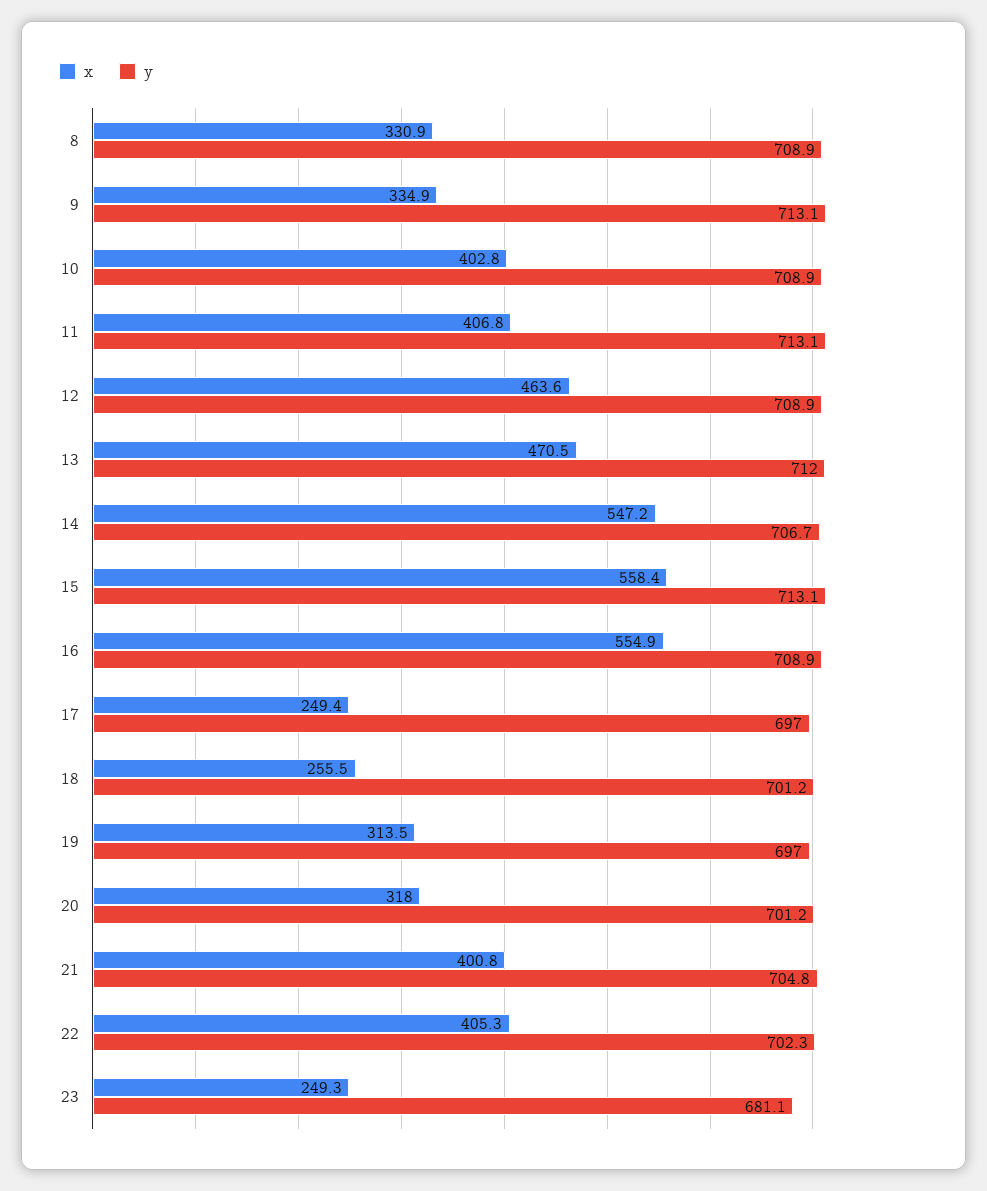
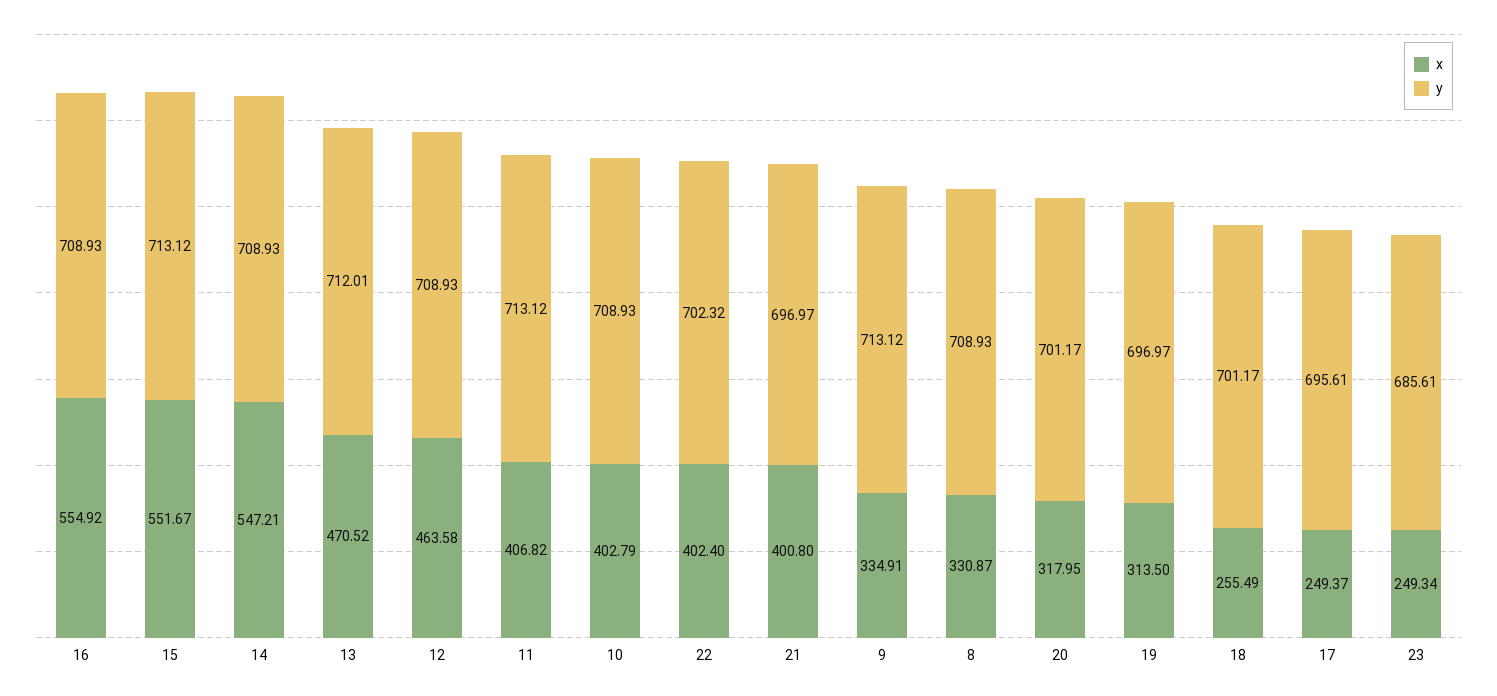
  {
    "x": {
      "8": 330.87,
      "9": 334.91,
      "10": 402.79,
      "11": 406.82,
      "12": 463.58,
      "13": 470.52,
      "14": 547.21,
-     "15": 558.4,
+     "15": 551.67,
      "16": 554.92,
      "17": 249.37,
      "18": 255.49,
      "19": 313.5,
      "20": 317.95,
      "21": 400.8,
-     "22": 405.3,
+     "22": 402.4,
      "23": 249.34
    },
    "y": {
      "8": 708.93,
      "9": 713.12,
      "10": 708.93,
      "11": 713.12,
      "12": 708.93,
      "13": 712.01,
-     "14": 706.7,
+     "14": 708.93,
      "15": 713.12,
      "16": 708.93,
-     "17": 697,
+     "17": 695.61,
      "18": 701.17,
      "19": 696.97,
      "20": 701.17,
-     "21": 704.8,
+     "21": 696.97,
      "22": 702.32,
-     "23": 681.1
+     "23": 685.61
    }
  }

